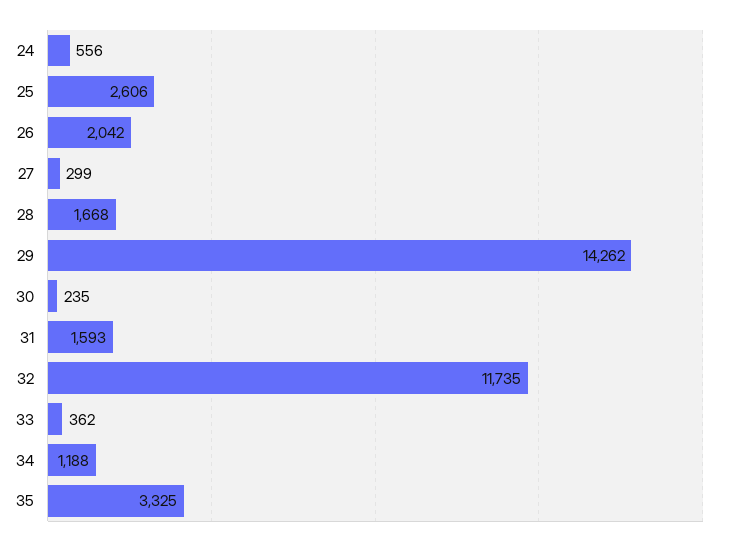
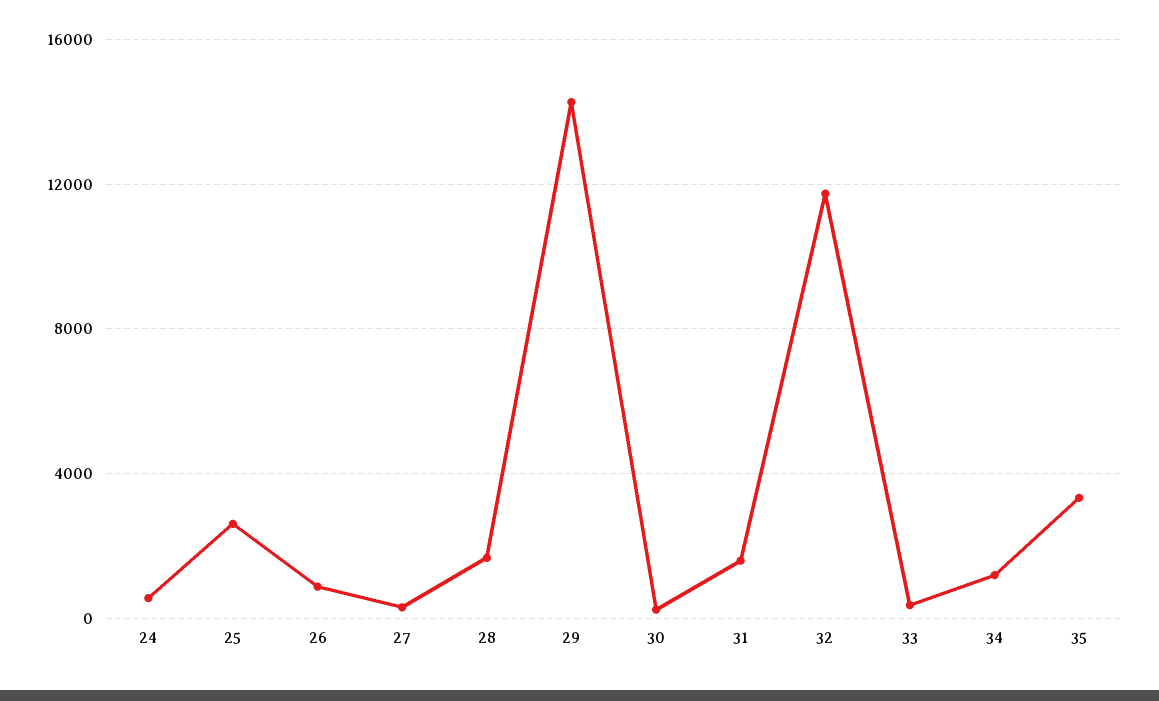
  {
    "24": 556,
    "25": 2606,
-   "26": 2042,
+   "26": 1000,
    "27": 299,
    "28": 1668,
    "29": 14262,
    "30": 235,
    "31": 1593,
    "32": 11735,
    "33": 362,
    "34": 1188,
    "35": 3325
  }

